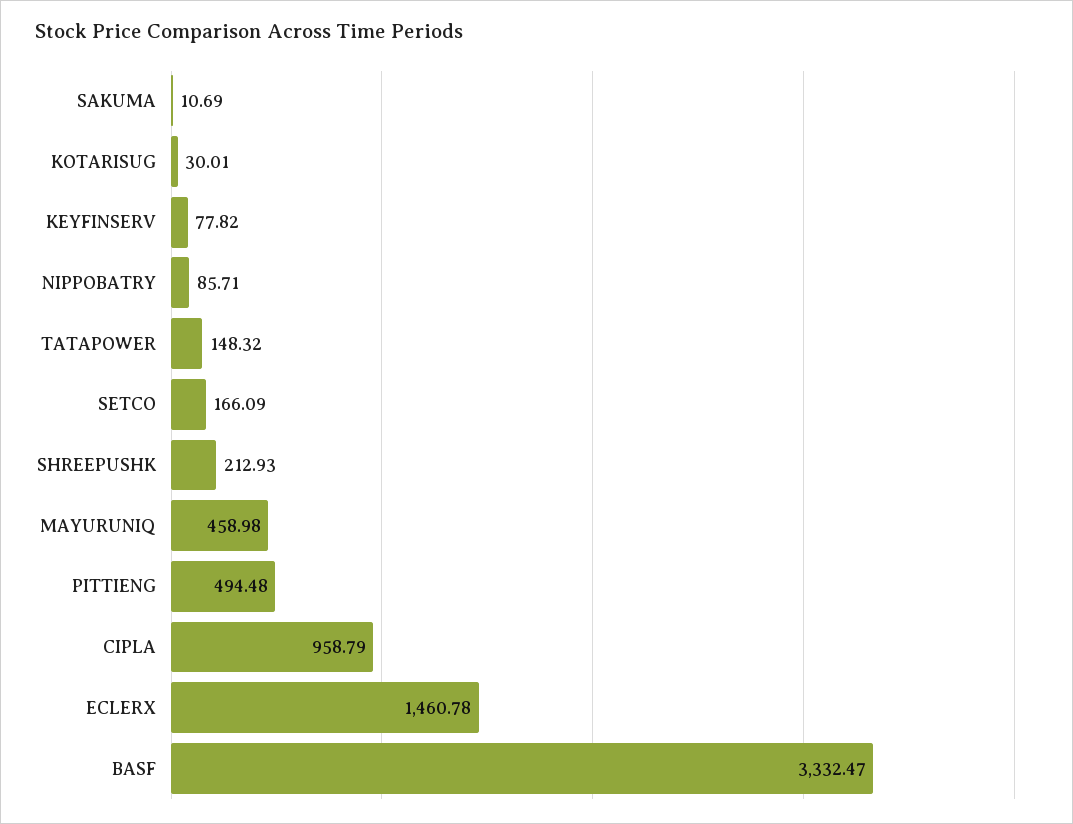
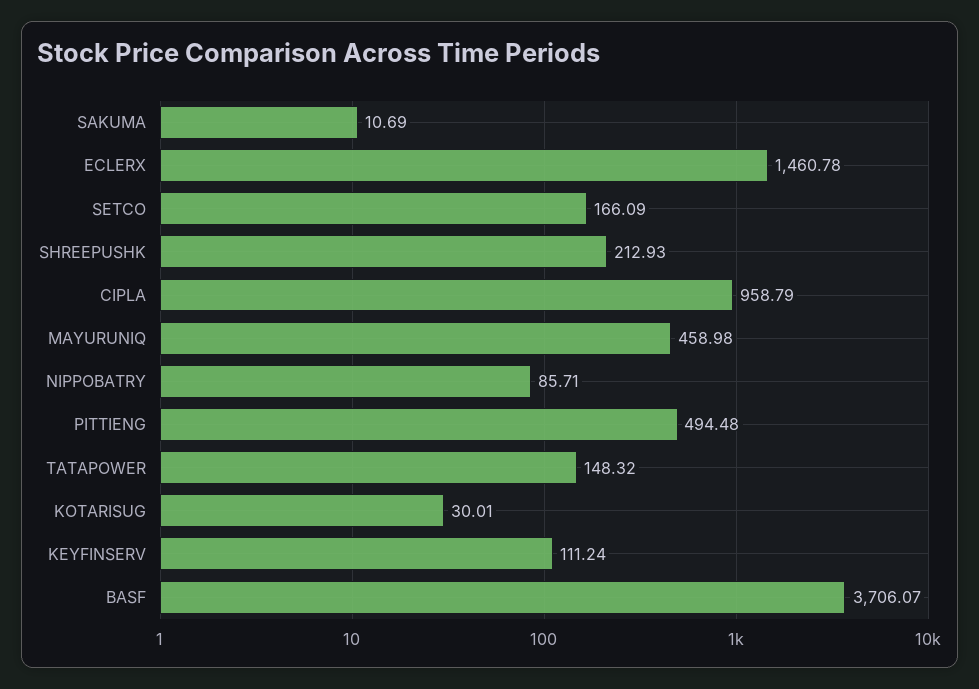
  {
    "SAKUMA": 10.69,
    "KOTARISUG": 30.01,
-   "KEYFINSERV": 77.82,
+   "KEYFINSERV": 111.24,
    "NIPPOBATRY": 85.71,
    "TATAPOWER": 148.32,
    "SETCO": 166.09,
    "SHREEPUSHK": 212.93,
    "MAYURUNIQ": 458.98,
    "PITTIENG": 494.48,
    "CIPLA": 958.79,
    "ECLERX": 1460.78,
-   "BASF": 3332.47
+   "BASF": 3706.07
  }

